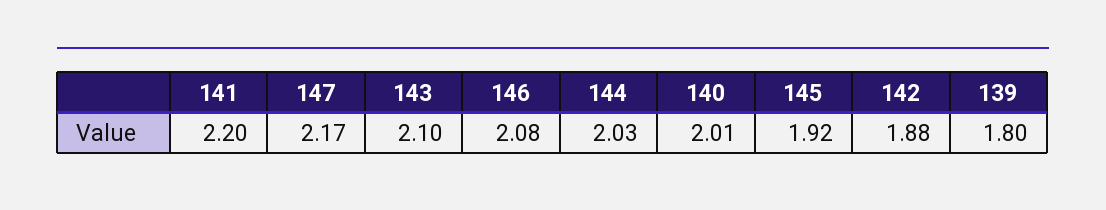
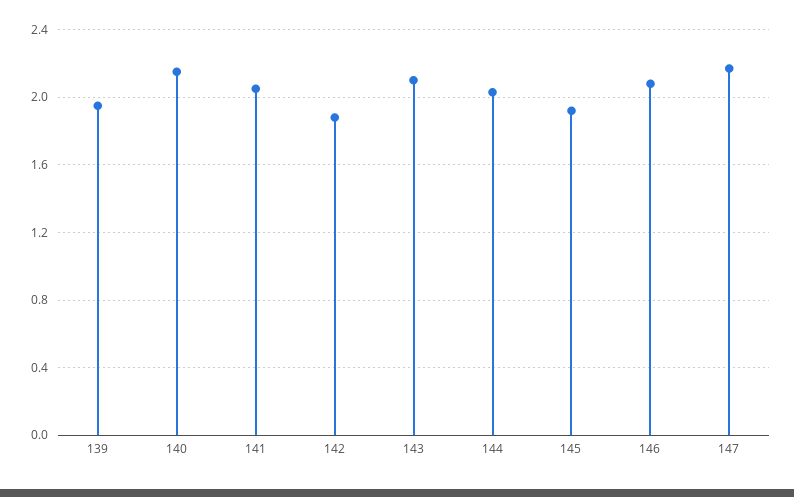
  {
-   "141": 2.2,
+   "141": 2.05,
    "147": 2.17,
    "143": 2.1,
    "146": 2.08,
    "144": 2.03,
-   "140": 2.01,
+   "140": 2.15,
    "145": 1.92,
    "142": 1.88,
-   "139": 1.8
+   "139": 1.95
  }

